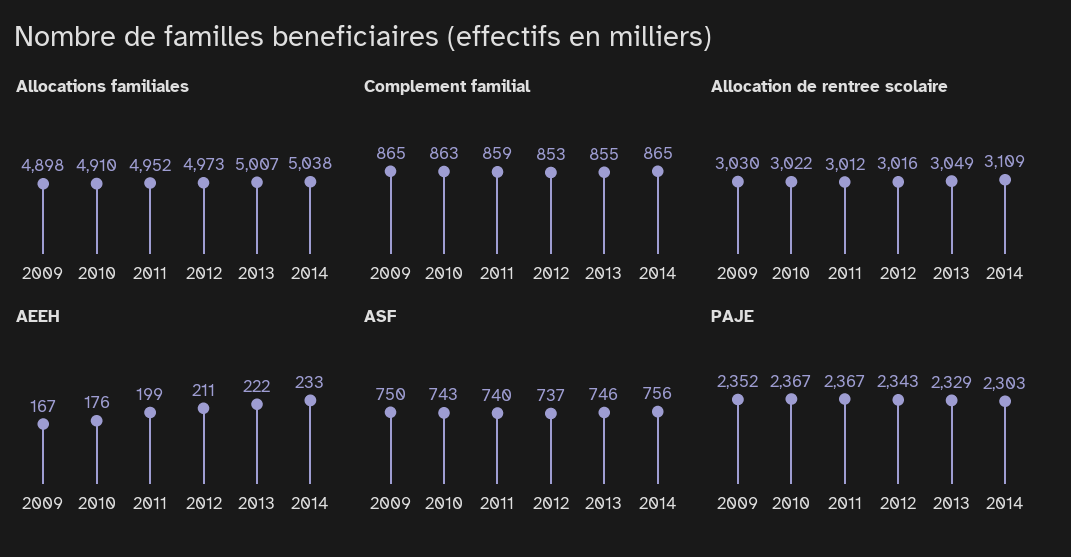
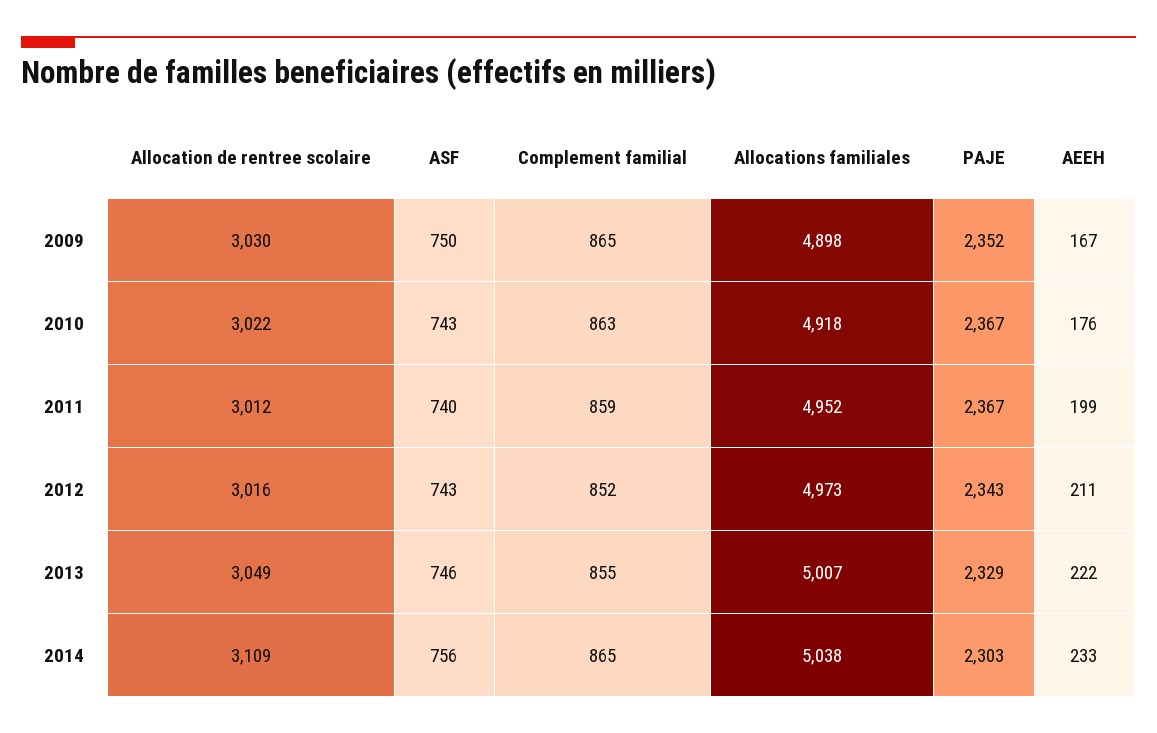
  {
    "Allocations familiales": {
      "2009": 4898,
-     "2010": 4910,
+     "2010": 4918,
      "2011": 4952,
      "2012": 4973,
      "2013": 5007,
      "2014": 5038
    },
    "Complement familial": {
      "2009": 865,
      "2010": 863,
      "2011": 859,
-     "2012": 853,
+     "2012": 852,
      "2013": 855,
      "2014": 865
    },
    "Allocation de rentree scolaire": {
      "2009": 3030,
      "2010": 3022,
      "2011": 3012,
      "2012": 3016,
      "2013": 3049,
      "2014": 3109
    },
    "AEEH": {
      "2009": 167,
      "2010": 176,
      "2011": 199,
      "2012": 211,
      "2013": 222,
      "2014": 233
    },
    "ASF": {
      "2009": 750,
      "2010": 743,
      "2011": 740,
-     "2012": 737,
+     "2012": 743,
      "2013": 746,
      "2014": 756
    },
    "PAJE": {
      "2009": 2352,
      "2010": 2367,
      "2011": 2367,
      "2012": 2343,
      "2013": 2329,
      "2014": 2303
    }
  }

